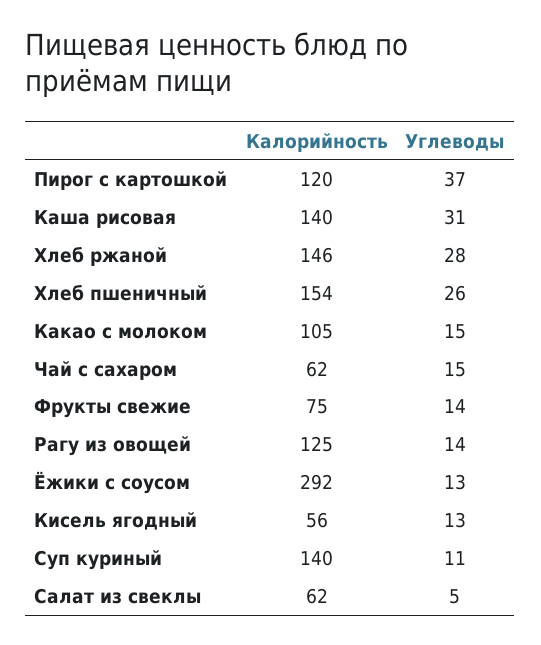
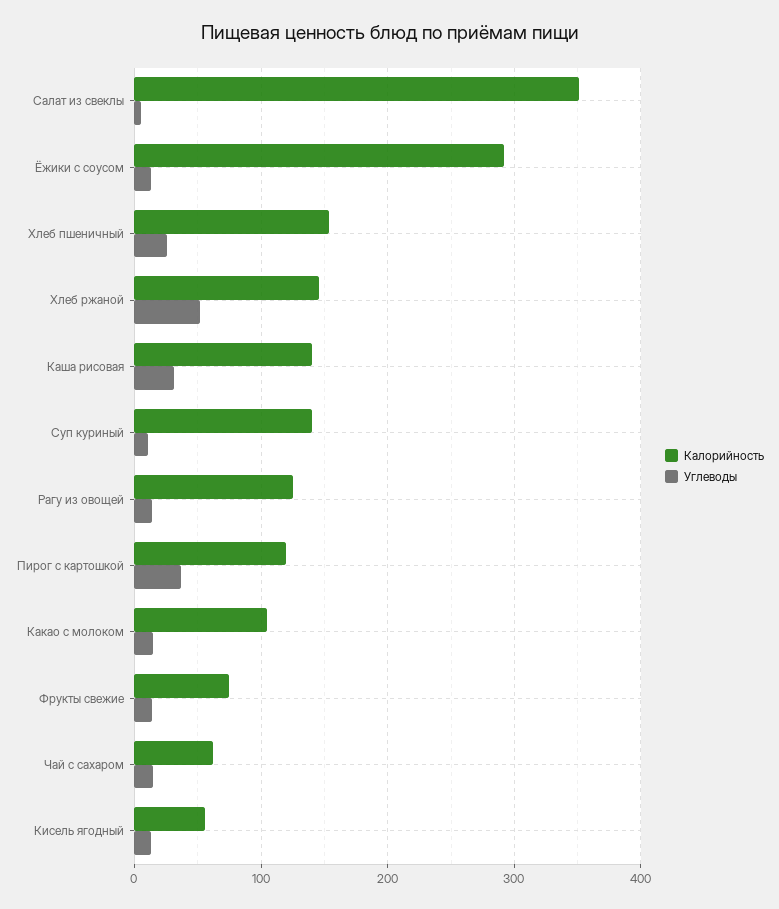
  {
    "Калорийность": {
      "Пирог с картошкой": 120,
      "Каша рисовая": 140,
      "Хлеб ржаной": 146,
      "Хлеб пшеничный": 154,
      "Какао с молоком": 105,
      "Чай с сахаром": 62,
      "Фрукты свежие": 75,
      "Рагу из овощей": 125,
      "Ёжики с соусом": 292,
      "Кисель ягодный": 56,
      "Суп куриный": 140,
-     "Салат из свеклы": 62
+     "Салат из свеклы": 350
    },
    "Углеводы": {
      "Пирог с картошкой": 37,
      "Каша рисовая": 31,
-     "Хлеб ржаной": 28,
+     "Хлеб ржаной": 50,
      "Хлеб пшеничный": 26,
      "Какао с молоком": 15,
      "Чай с сахаром": 15,
      "Фрукты свежие": 14,
      "Рагу из овощей": 14,
      "Ёжики с соусом": 13,
      "Кисель ягодный": 13,
      "Суп куриный": 11,
      "Салат из свеклы": 5
    }
  }

